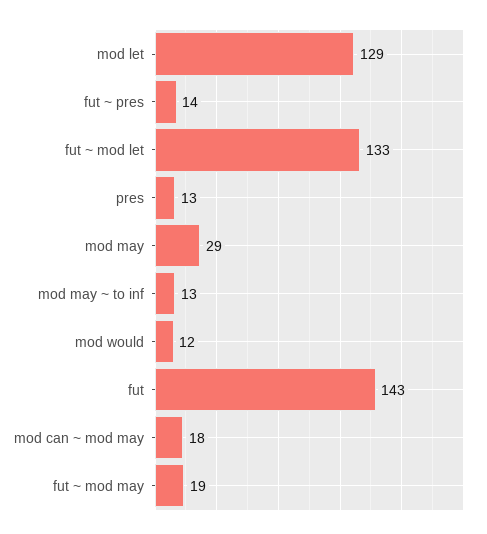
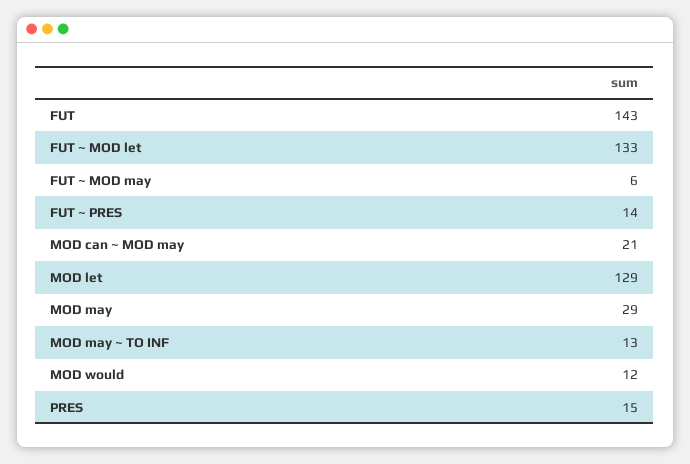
  {
    "mod let": 129,
    "fut ~ pres": 14,
    "fut ~ mod let": 133,
-   "pres": 13,
+   "pres": 15,
    "mod may": 29,
    "mod may ~ to inf": 13,
    "mod would": 12,
    "fut": 143,
-   "mod can ~ mod may": 18,
+   "mod can ~ mod may": 21,
-   "fut ~ mod may": 19
+   "fut ~ mod may": 6
  }

